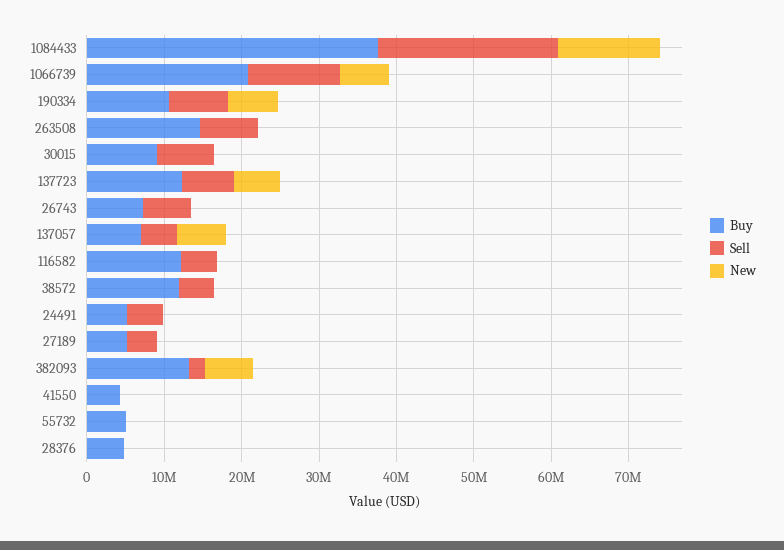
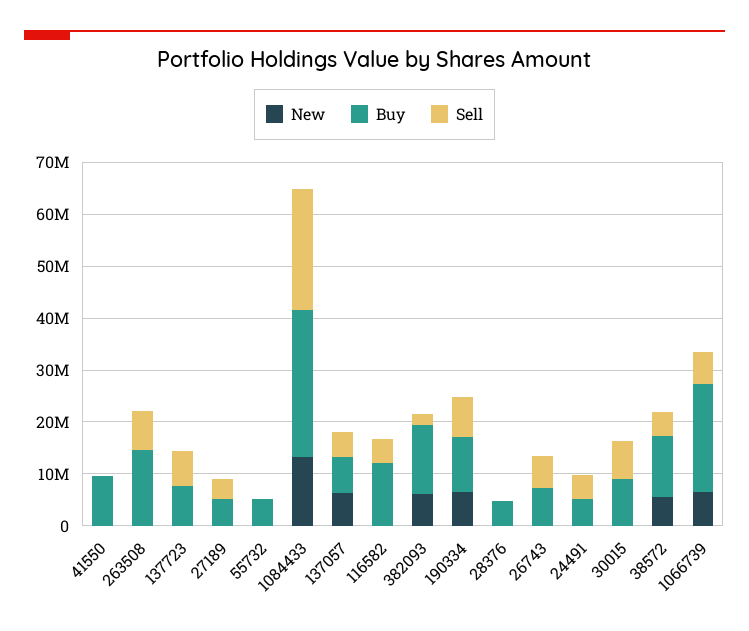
  {
    "Buy": {
-     "1084433": 38000000,
+     "1084433": 28000000,
      "1066739": 20000000,
      "190334": 10000000,
      "263508": 14000000,
      "30015": 10000000,
-     "137723": 12000000,
+     "137723": 8000000,
      "26743": 8000000,
      "137057": 6000000,
      "116582": 12000000,
      "38572": 12000000,
      "24491": 6000000,
      "27189": 6000000,
      "382093": 14000000,
-     "41550": 4000000,
+     "41550": 10000000,
      "55732": 6000000,
      "28376": 4000000
    },
    "Sell": {
      "1084433": 24000000,
-     "1066739": 12000000,
+     "1066739": 6000000,
      "190334": 8000000,
      "263508": 8000000,
      "30015": 8000000,
      "137723": 6000000,
      "26743": 6000000,
      "137057": 4000000,
      "116582": 4000000,
      "38572": 4000000,
      "24491": 4000000,
      "27189": 4000000,
      "382093": 2000000,
      "41550": 0,
      "55732": 0,
      "28376": 0
    },
    "New": {
      "1084433": 14000000,
      "1066739": 6000000,
      "190334": 6000000,
      "263508": 0,
      "30015": 0,
-     "137723": 6000000,
+     "137723": 0,
      "26743": 0,
      "137057": 6000000,
      "116582": 0,
-     "38572": 0,
+     "38572": 6000000,
      "24491": 0,
      "27189": 0,
      "382093": 6000000,
      "41550": 0,
      "55732": 0,
      "28376": 0
    }
  }

